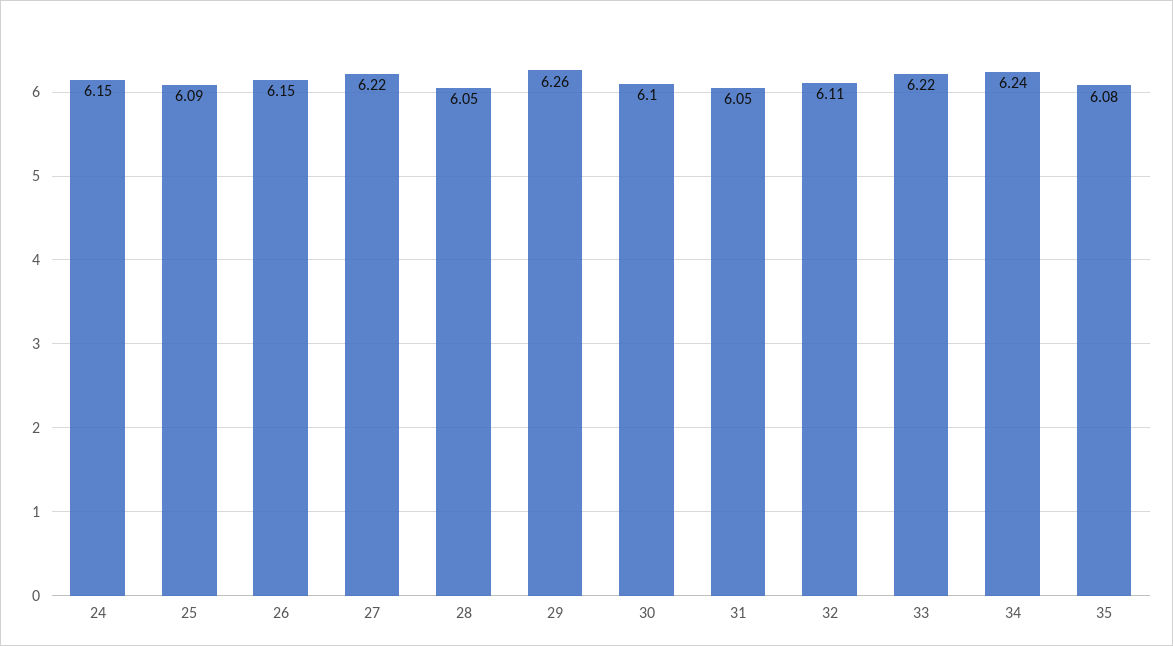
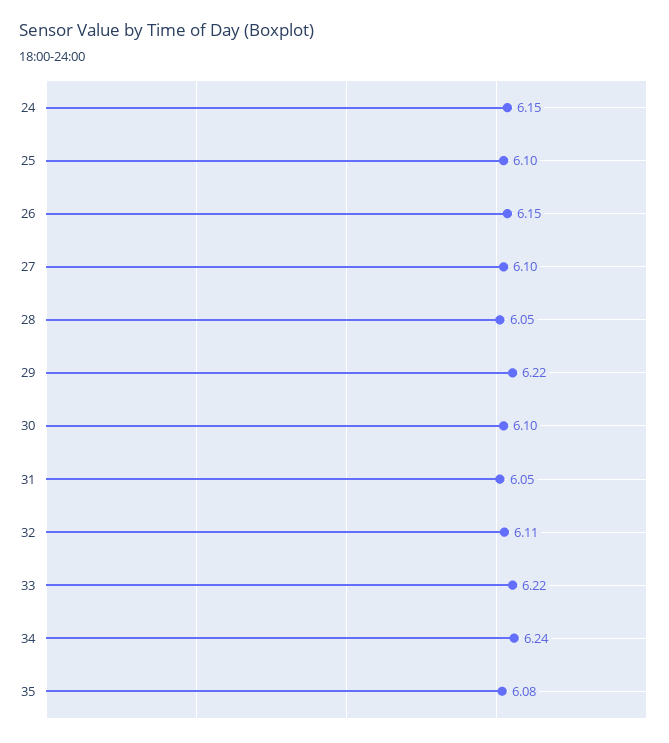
  {
    "24": 6.15,
-   "25": 6.09,
+   "25": 6.1,
    "26": 6.15,
-   "27": 6.22,
+   "27": 6.1,
    "28": 6.05,
-   "29": 6.26,
+   "29": 6.22,
    "30": 6.1,
    "31": 6.05,
    "32": 6.11,
    "33": 6.22,
    "34": 6.24,
    "35": 6.08
  }

